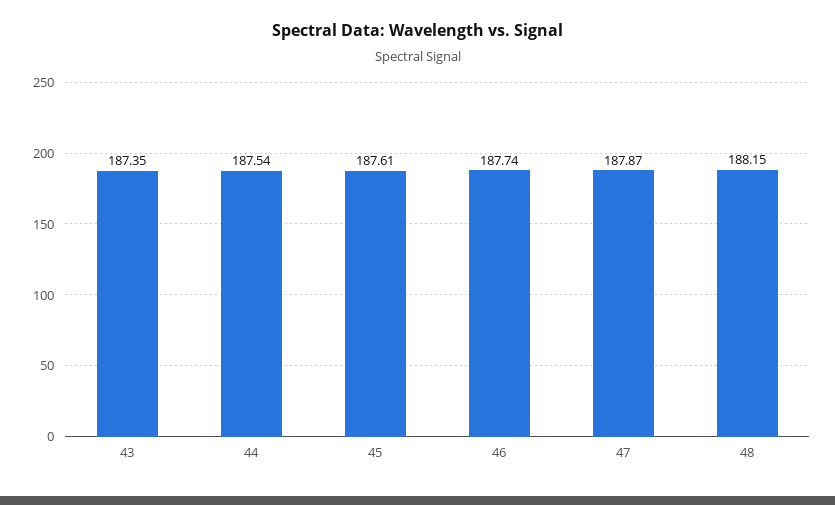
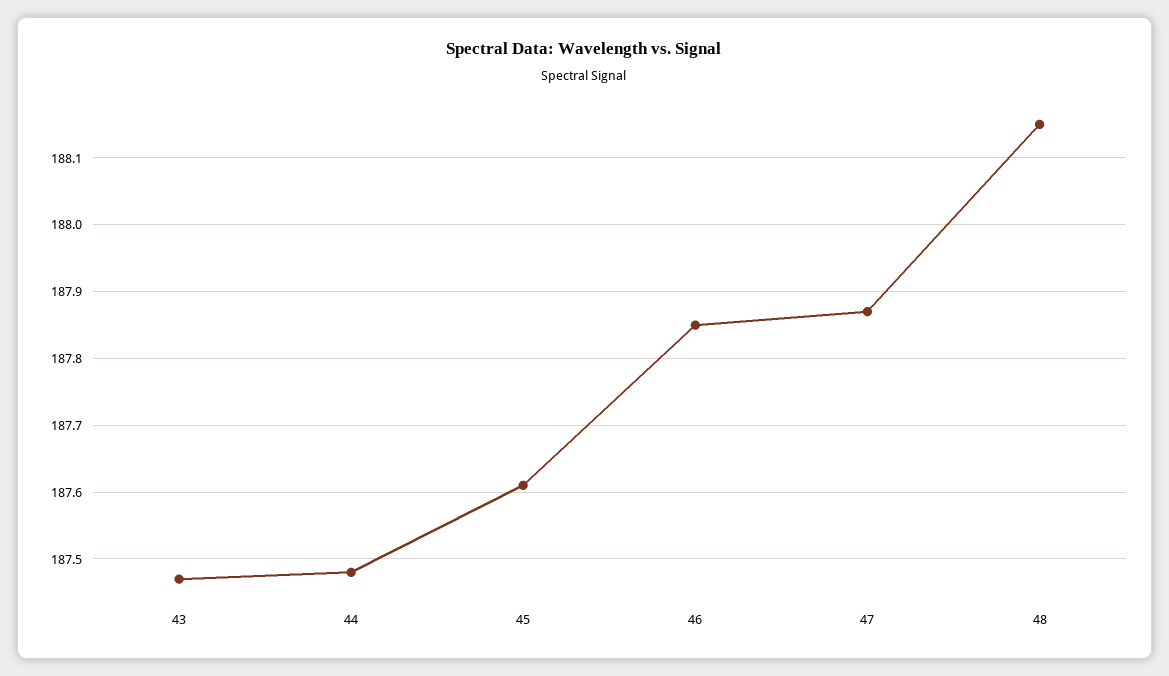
  {
-   "43": 187.35,
+   "43": 187.47,
-   "44": 187.54,
+   "44": 187.48,
    "45": 187.61,
-   "46": 187.74,
+   "46": 187.85,
    "47": 187.87,
    "48": 188.15
  }

